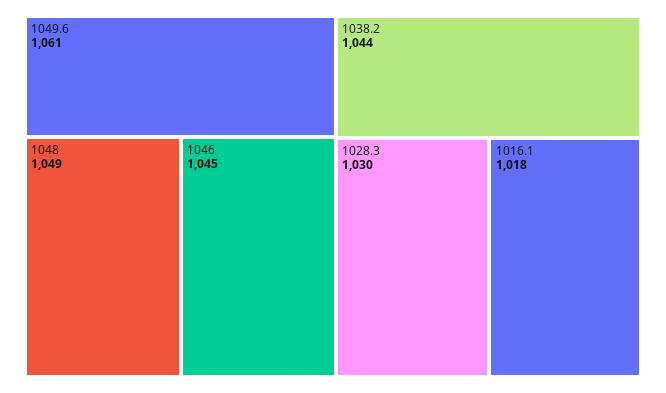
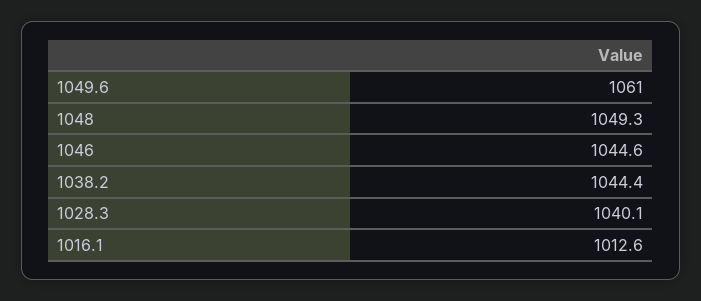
  {
    "1049.6": 1061,
    "1048": 1049.3,
    "1046": 1044.6,
    "1038.2": 1044.4,
-   "1028.3": 1030,
+   "1028.3": 1040.1,
-   "1016.1": 1018
+   "1016.1": 1012.6
  }

